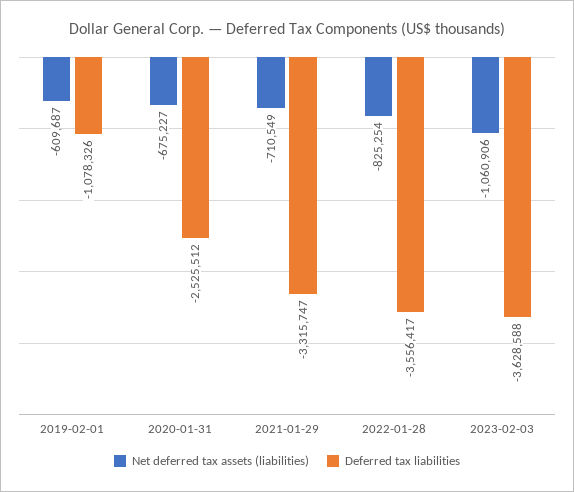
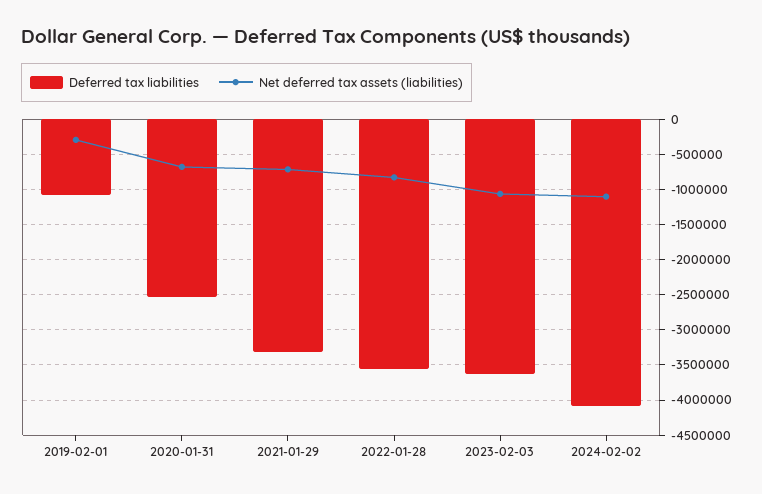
  {
    "Net deferred tax assets (liabilities)": {
-     "2019-02-01": -609687,
+     "2019-02-01": -300000,
      "2020-01-31": -675227,
      "2021-01-29": -710549,
      "2022-01-28": -825254,
-     "2023-02-03": -1060906
+     "2023-02-03": -1060906,
+     "2024-02-02": -1100000
    },
    "Deferred tax liabilities": {
      "2019-02-01": -1078326,
      "2020-01-31": -2525512,
      "2021-01-29": -3315747,
      "2022-01-28": -3556417,
-     "2023-02-03": -3628588
+     "2023-02-03": -3628588,
+     "2024-02-02": -4100000
    }
  }

